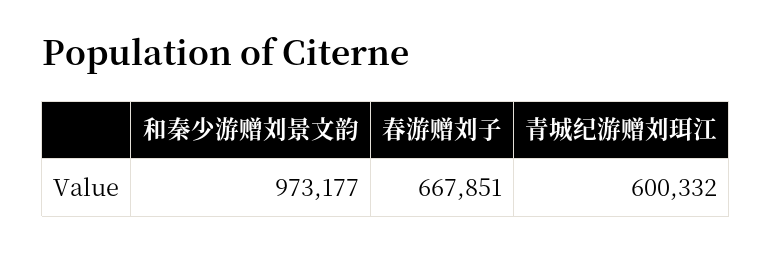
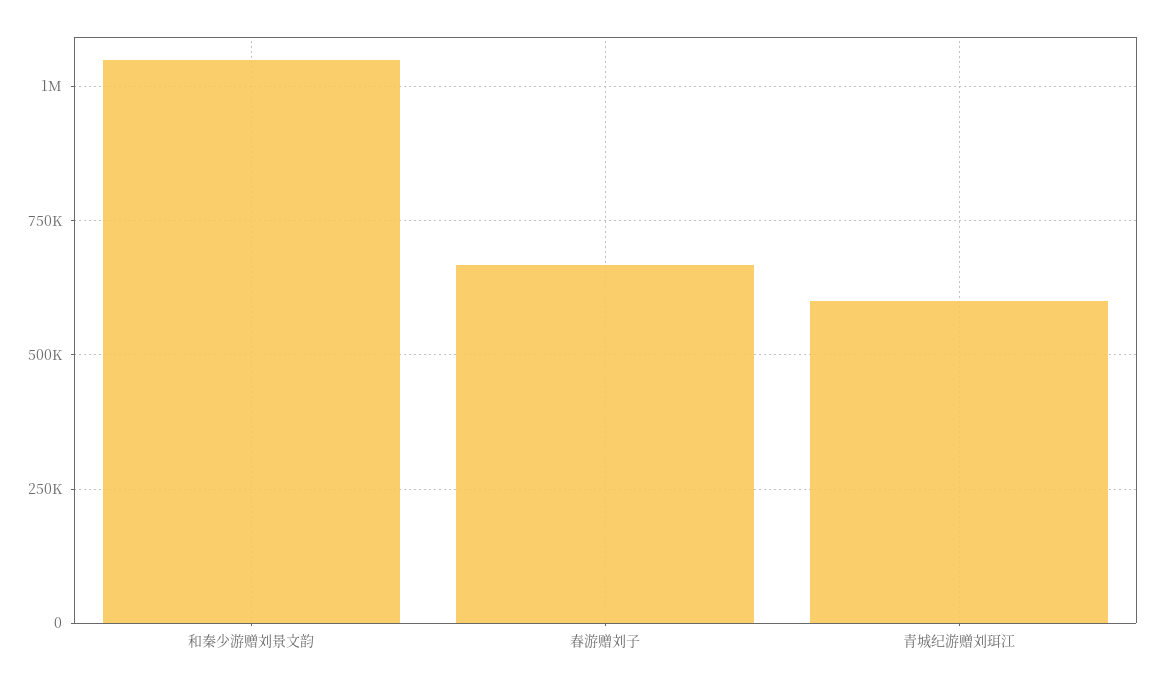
  {
-   "和秦少游赠刘景文韵": 973177,
+   "和秦少游赠刘景文韵": 1050000,
    "春游赠刘子": 667851,
    "青城纪游赠刘珥江": 600332
  }

